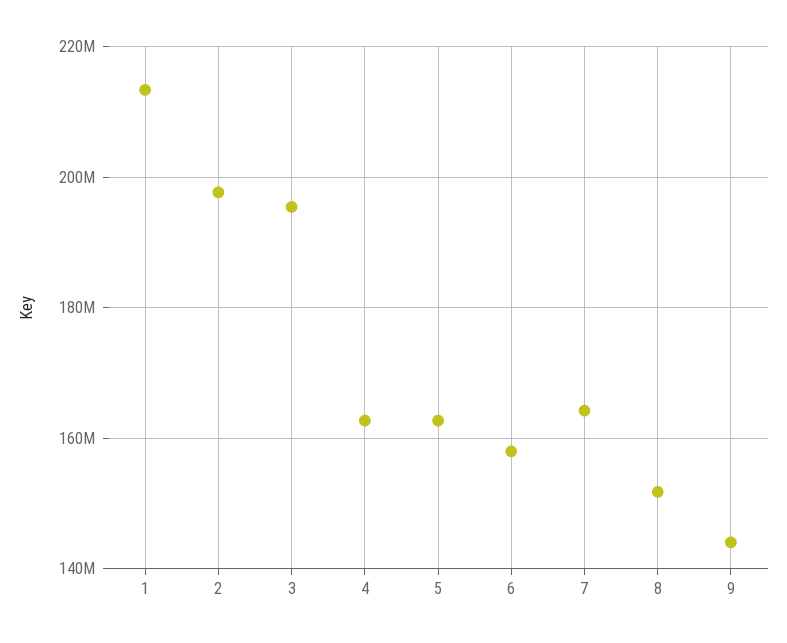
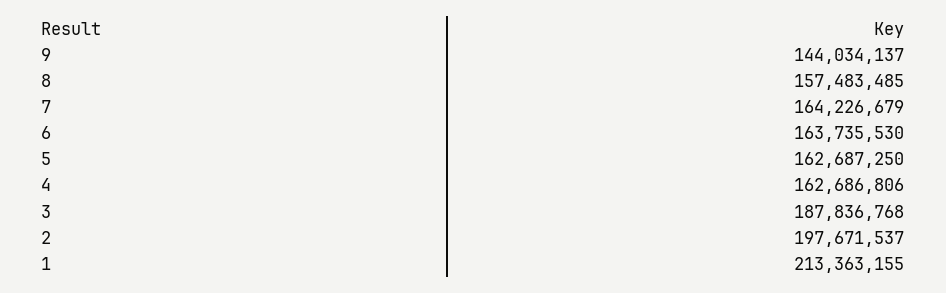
  {
    "1": 213363155,
    "2": 197671537,
-   "3": 196000000,
+   "3": 187836768,
    "4": 162686806,
    "5": 162687250,
-   "6": 158000000,
+   "6": 163735530,
    "7": 164226679,
-   "8": 152000000,
+   "8": 157483485,
    "9": 144034137
  }

